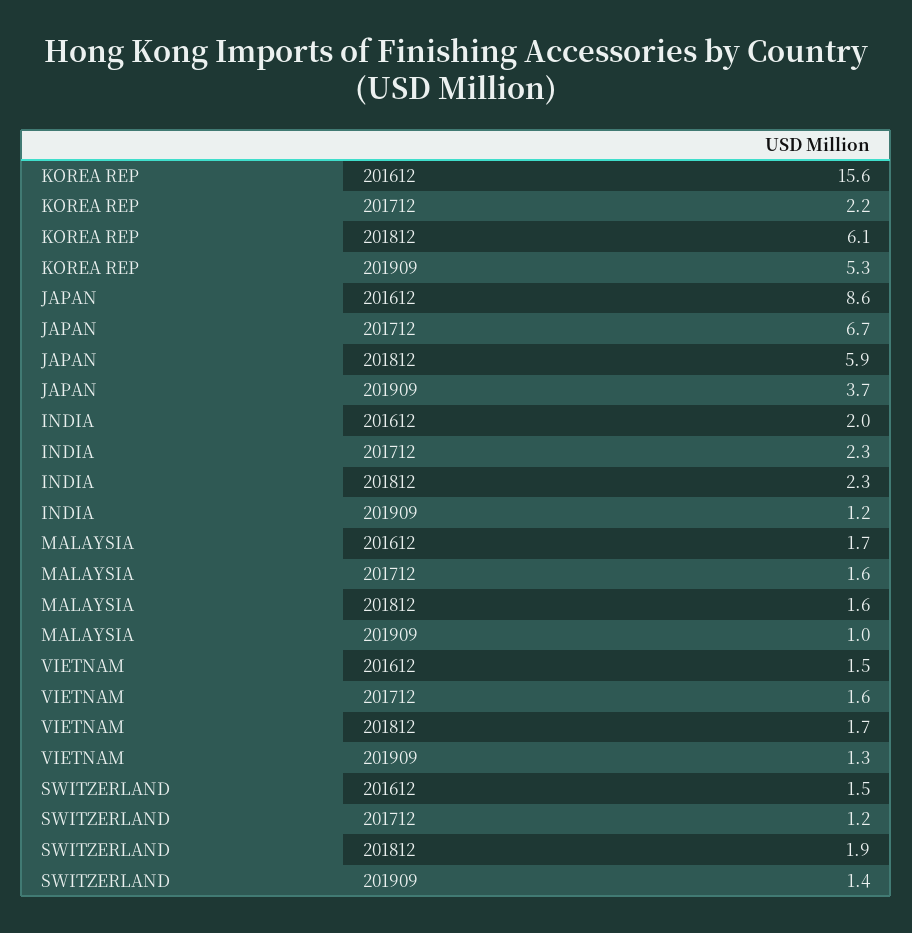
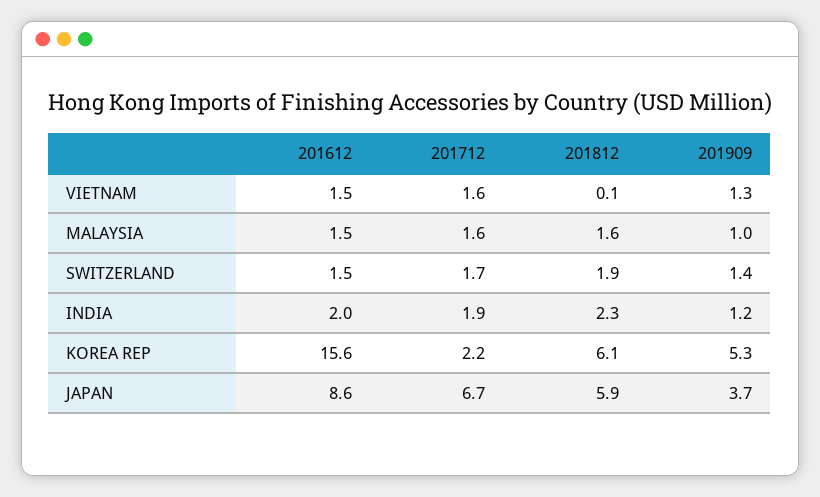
  {
    "KOREA REP": {
      "201612": 15.6,
      "201712": 2.2,
      "201812": 6.1,
      "201909": 5.3
    },
    "JAPAN": {
      "201612": 8.6,
      "201712": 6.7,
      "201812": 5.9,
      "201909": 3.7
    },
    "INDIA": {
      "201612": 2,
-     "201712": 2.3,
+     "201712": 1.9,
      "201812": 2.3,
      "201909": 1.2
    },
    "MALAYSIA": {
-     "201612": 1.7,
+     "201612": 1.5,
      "201712": 1.6,
      "201812": 1.6,
      "201909": 1
    },
    "VIETNAM": {
      "201612": 1.5,
      "201712": 1.6,
-     "201812": 1.7,
+     "201812": 0.1,
      "201909": 1.3
    },
    "SWITZERLAND": {
      "201612": 1.5,
-     "201712": 1.2,
+     "201712": 1.7,
      "201812": 1.9,
      "201909": 1.4
    }
  }

